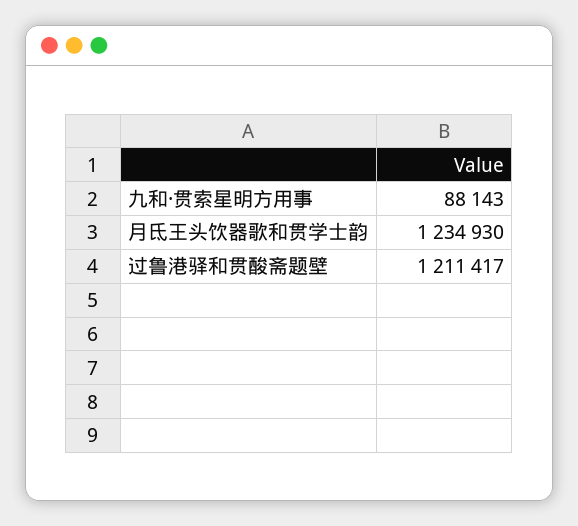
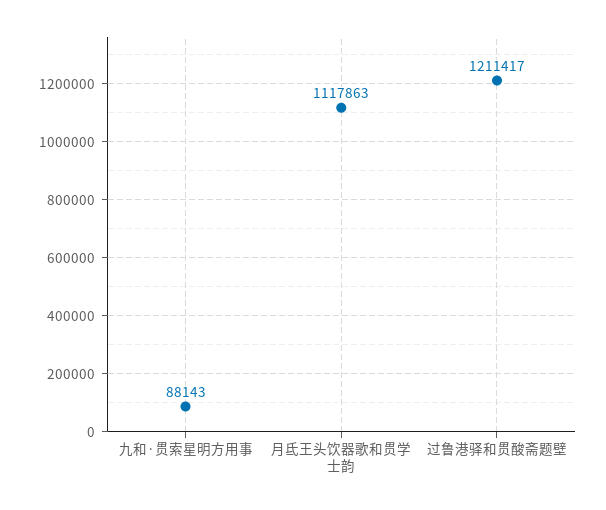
  {
    "九和·贯索星明方用事": 88143,
-   "月氐王头饮器歌和贯学士韵": 1234930,
+   "月氐王头饮器歌和贯学士韵": 1117863,
    "过鲁港驿和贯酸斋题壁": 1211417
  }

